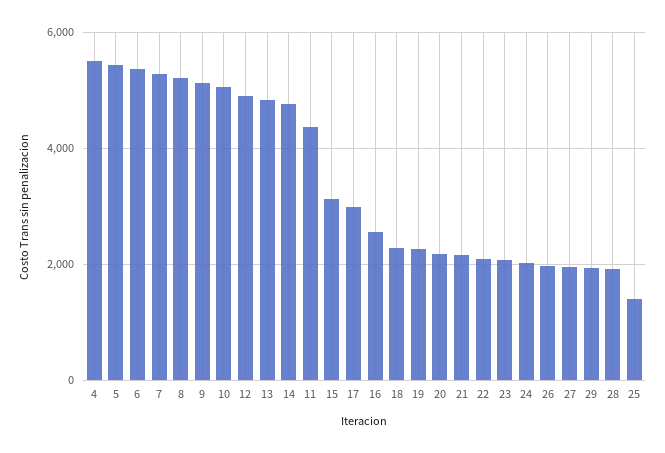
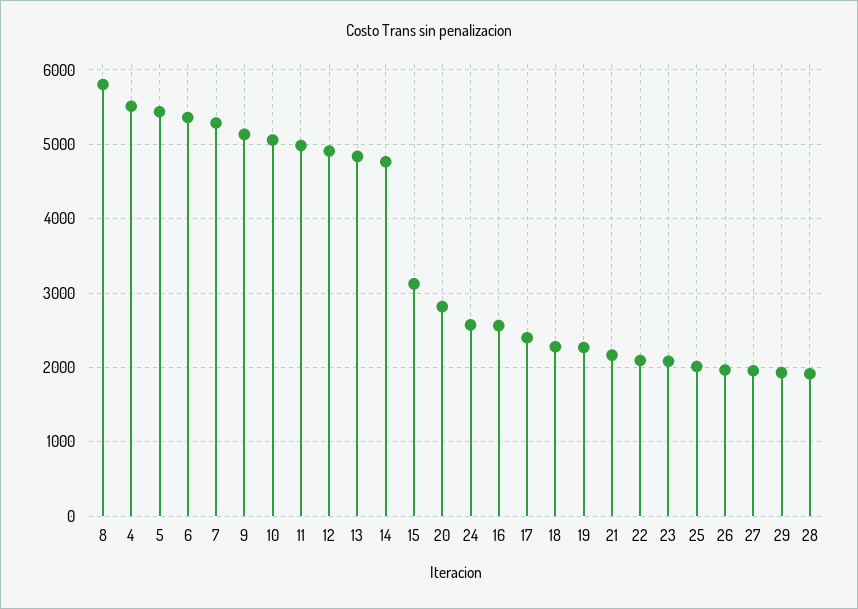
  {
    "4": 5500,
    "5": 5400,
    "6": 5400,
    "7": 5300,
-   "8": 5200,
+   "8": 5800,
    "9": 5100,
    "10": 5100,
    "12": 4900,
    "13": 4800,
    "14": 4800,
-   "11": 4400,
+   "11": 5000,
    "15": 3100,
-   "17": 3000,
+   "17": 2400,
    "16": 2600,
    "18": 2300,
    "19": 2300,
-   "20": 2200,
+   "20": 2800,
    "21": 2200,
    "22": 2100,
    "23": 2100,
-   "24": 2000,
+   "24": 2600,
    "26": 2000,
    "27": 2000,
    "29": 1900,
    "28": 1900,
-   "25": 1400
+   "25": 2000
  }

